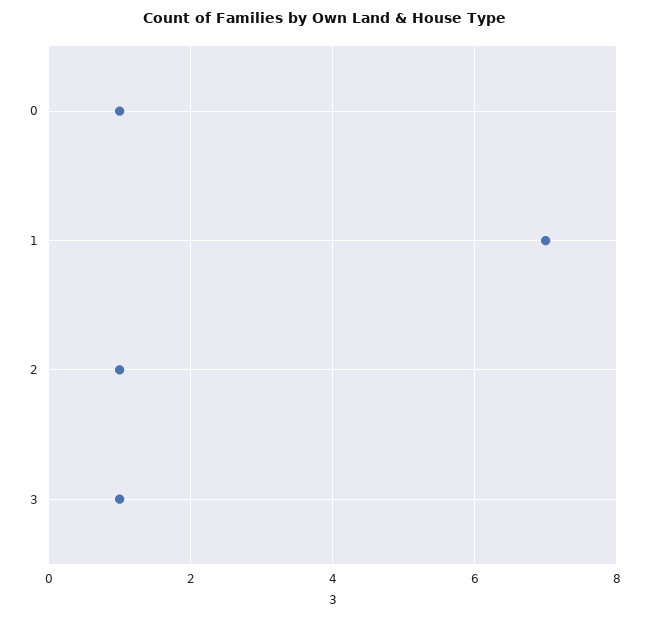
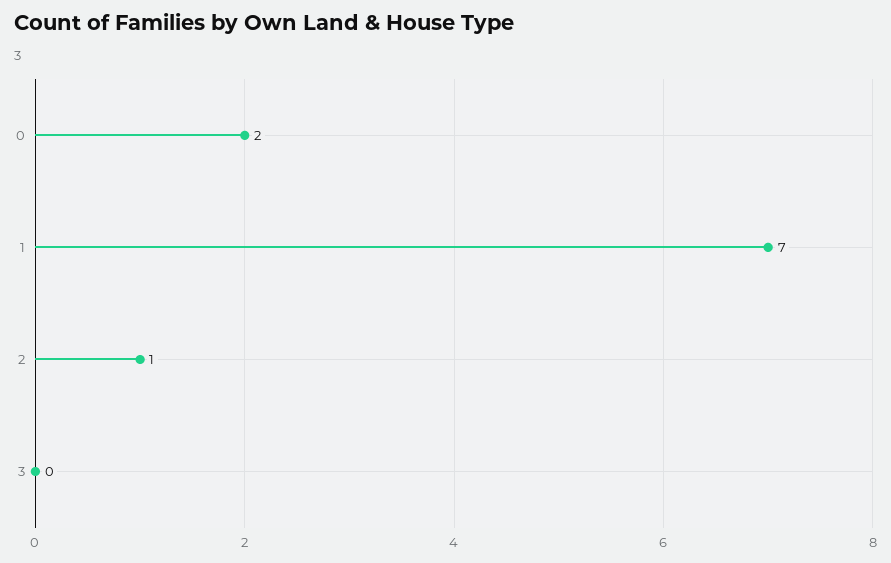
  {
-   "0": 1,
+   "0": 2,
    "1": 7,
    "2": 1,
-   "3": 1
+   "3": 0
  }

